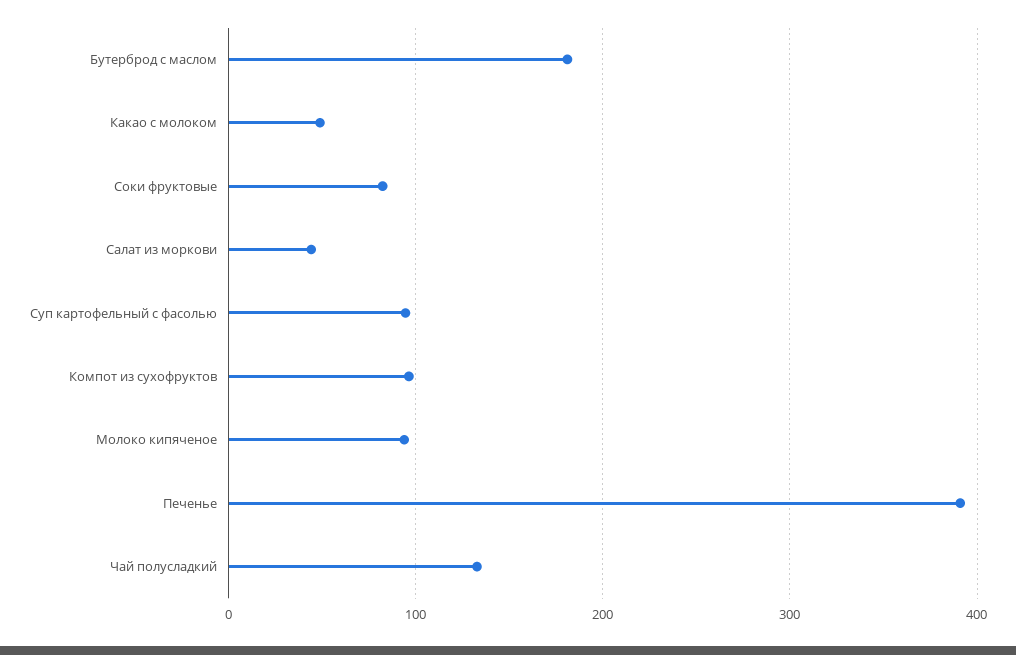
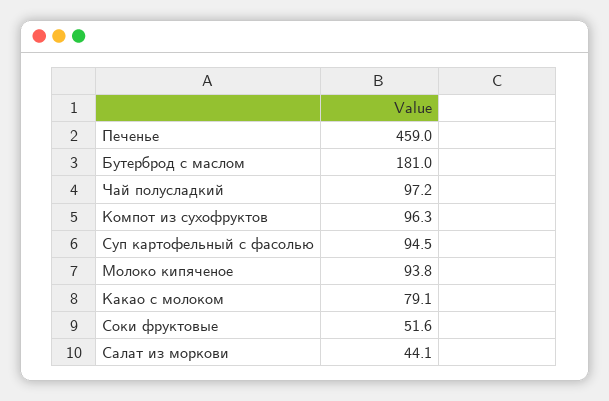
  {
    "Бутерброд с маслом": 181,
-   "Какао с молоком": 50,
+   "Какао с молоком": 79.1,
-   "Соки фруктовые": 80,
+   "Соки фруктовые": 51.6,
    "Салат из моркови": 44.1,
    "Суп картофельный с фасолью": 94.5,
    "Компот из сухофруктов": 96.3,
    "Молоко кипяченое": 93.8,
-   "Печенье": 390,
+   "Печенье": 459,
-   "Чай полусладкий": 130
+   "Чай полусладкий": 97.2
  }

